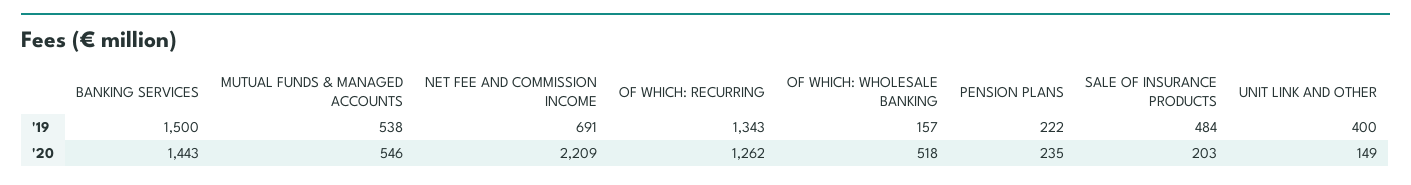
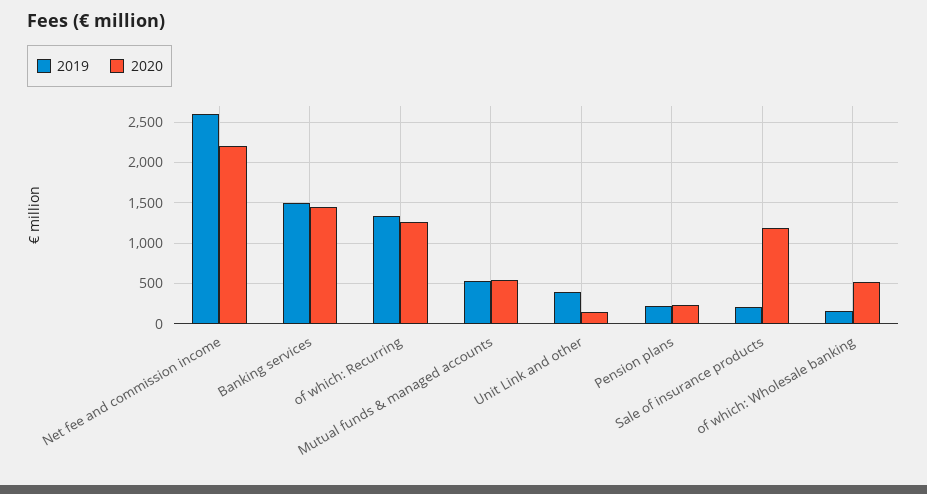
  {
    "'19": {
      "BANKING SERVICES": 1500,
      "MUTUAL FUNDS & MANAGED ACCOUNTS": 538,
-     "NET FEE AND COMMISSION INCOME": 691,
+     "NET FEE AND COMMISSION INCOME": 2600,
      "OF WHICH: RECURRING": 1343,
      "OF WHICH: WHOLESALE BANKING": 157,
      "PENSION PLANS": 222,
-     "SALE OF INSURANCE PRODUCTS": 484,
+     "SALE OF INSURANCE PRODUCTS": 200,
      "UNIT LINK AND OTHER": 400
    },
    "'20": {
      "BANKING SERVICES": 1443,
      "MUTUAL FUNDS & MANAGED ACCOUNTS": 546,
      "NET FEE AND COMMISSION INCOME": 2209,
      "OF WHICH: RECURRING": 1262,
      "OF WHICH: WHOLESALE BANKING": 518,
      "PENSION PLANS": 235,
-     "SALE OF INSURANCE PRODUCTS": 203,
+     "SALE OF INSURANCE PRODUCTS": 1200,
      "UNIT LINK AND OTHER": 149
    }
  }

